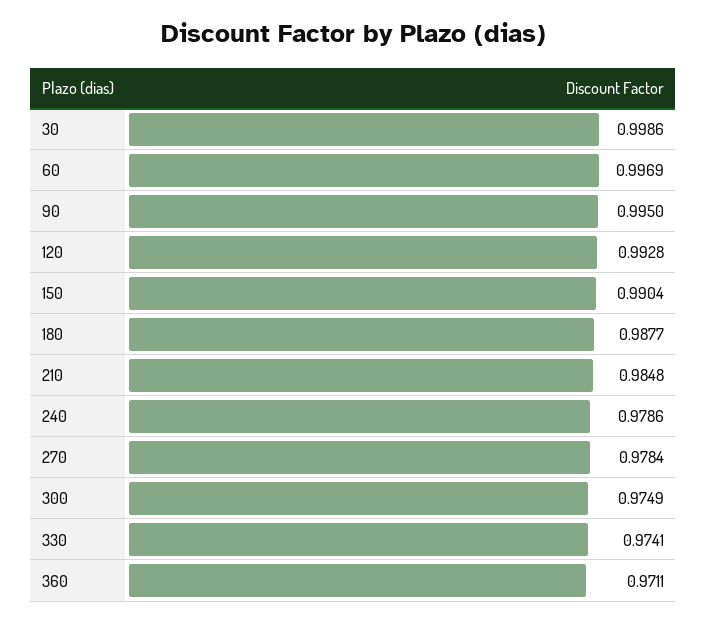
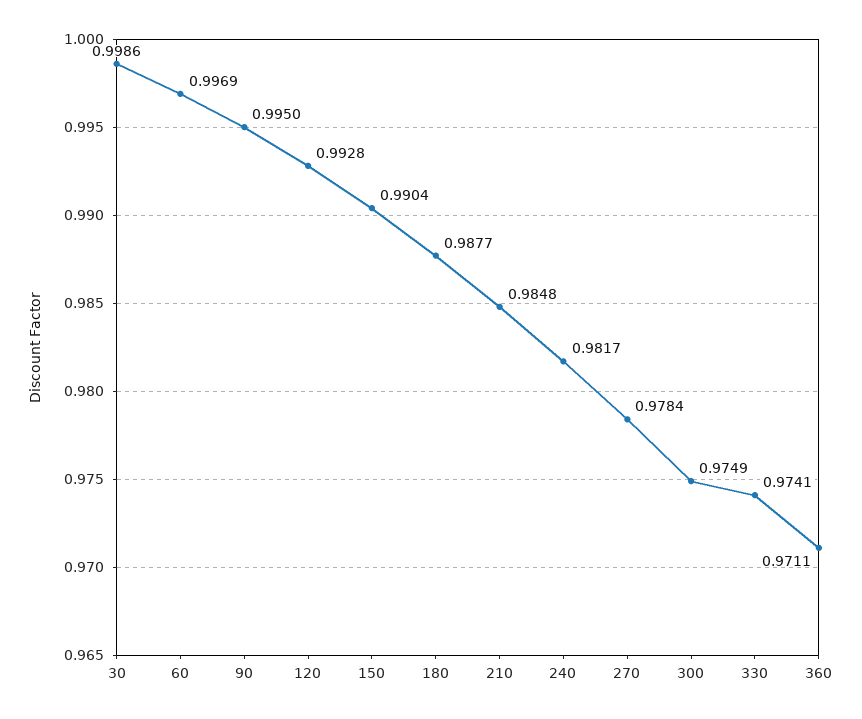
  {
    "30": 0.9986,
    "60": 0.9969,
    "90": 0.995,
    "120": 0.9928,
    "150": 0.9904,
    "180": 0.9877,
    "210": 0.9848,
-   "240": 0.9786,
+   "240": 0.9817,
    "270": 0.9784,
    "300": 0.9749,
    "330": 0.9741,
    "360": 0.9711
  }

